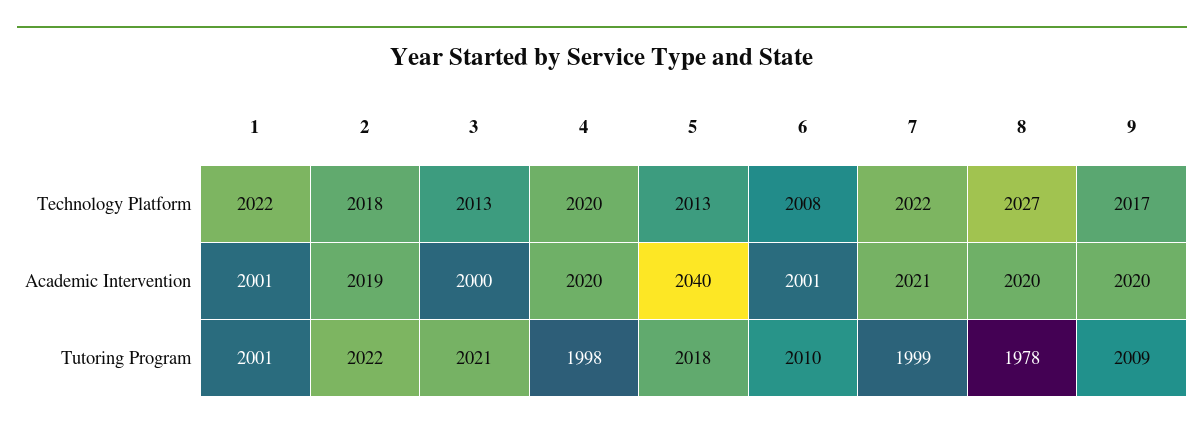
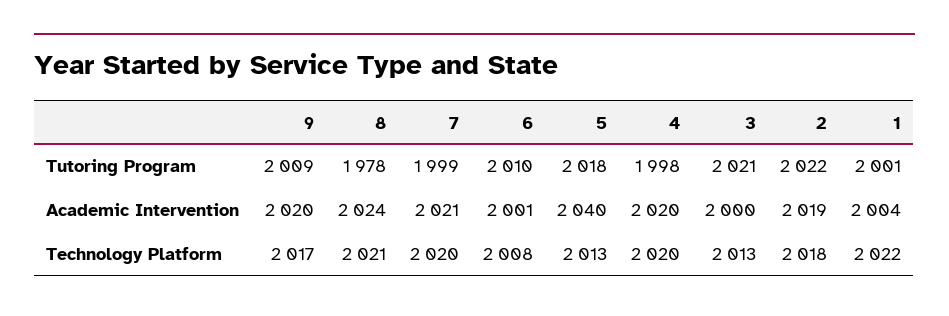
  {
    "1": {
      "Technology Platform": 2022,
-     "Academic Intervention": 2001,
+     "Academic Intervention": 2004,
      "Tutoring Program": 2001
    },
    "2": {
      "Technology Platform": 2018,
      "Academic Intervention": 2019,
      "Tutoring Program": 2022
    },
    "3": {
      "Technology Platform": 2013,
      "Academic Intervention": 2000,
      "Tutoring Program": 2021
    },
    "4": {
      "Technology Platform": 2020,
      "Academic Intervention": 2020,
      "Tutoring Program": 1998
    },
    "5": {
      "Technology Platform": 2013,
      "Academic Intervention": 2040,
      "Tutoring Program": 2018
    },
    "6": {
      "Technology Platform": 2008,
      "Academic Intervention": 2001,
      "Tutoring Program": 2010
    },
    "7": {
-     "Technology Platform": 2022,
+     "Technology Platform": 2020,
      "Academic Intervention": 2021,
      "Tutoring Program": 1999
    },
    "8": {
-     "Technology Platform": 2027,
+     "Technology Platform": 2021,
-     "Academic Intervention": 2020,
+     "Academic Intervention": 2024,
      "Tutoring Program": 1978
    },
    "9": {
      "Technology Platform": 2017,
      "Academic Intervention": 2020,
      "Tutoring Program": 2009
    }
  }

